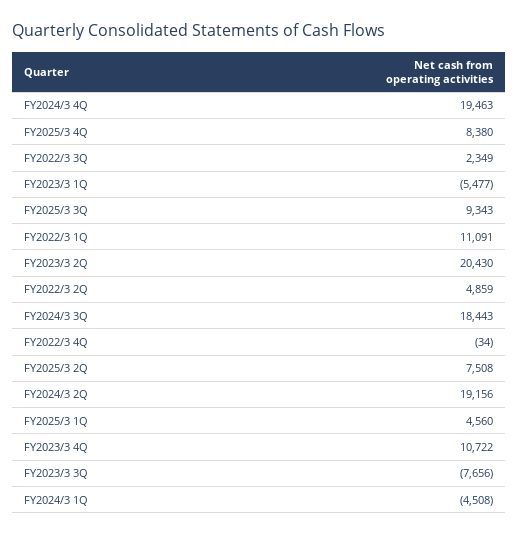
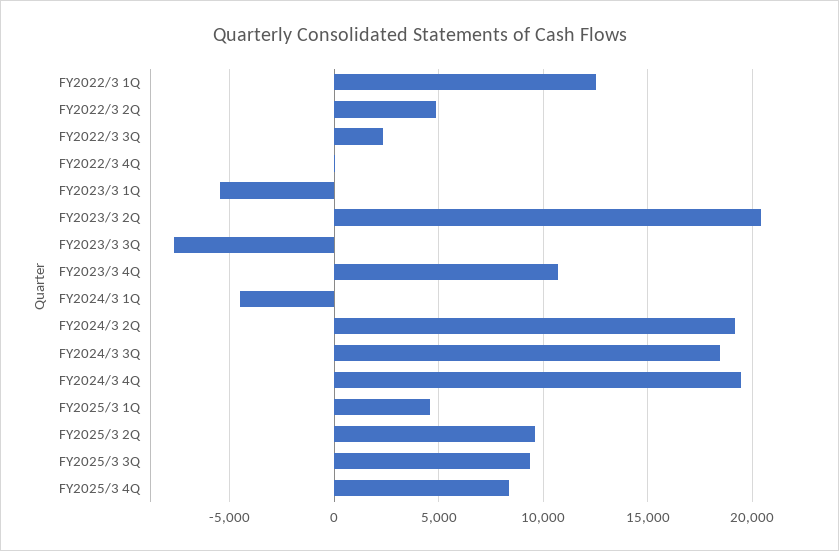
  {
    "FY2024/3 4Q": 19463,
    "FY2025/3 4Q": 8380,
    "FY2022/3 3Q": 2349,
    "FY2023/3 1Q": -5477,
    "FY2025/3 3Q": 9343,
-   "FY2022/3 1Q": 11091,
+   "FY2022/3 1Q": 12500,
    "FY2023/3 2Q": 20430,
    "FY2022/3 2Q": 4859,
    "FY2024/3 3Q": 18443,
    "FY2022/3 4Q": -34,
-   "FY2025/3 2Q": 7508,
+   "FY2025/3 2Q": 9500,
    "FY2024/3 2Q": 19156,
    "FY2025/3 1Q": 4560,
    "FY2023/3 4Q": 10722,
    "FY2023/3 3Q": -7656,
    "FY2024/3 1Q": -4508
  }

